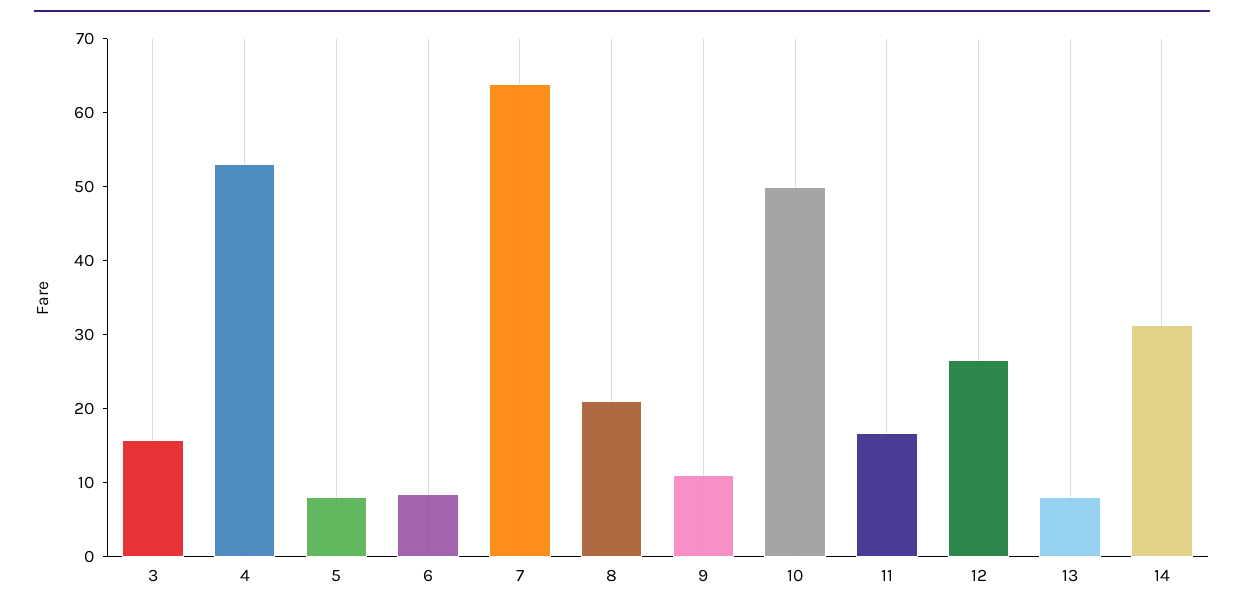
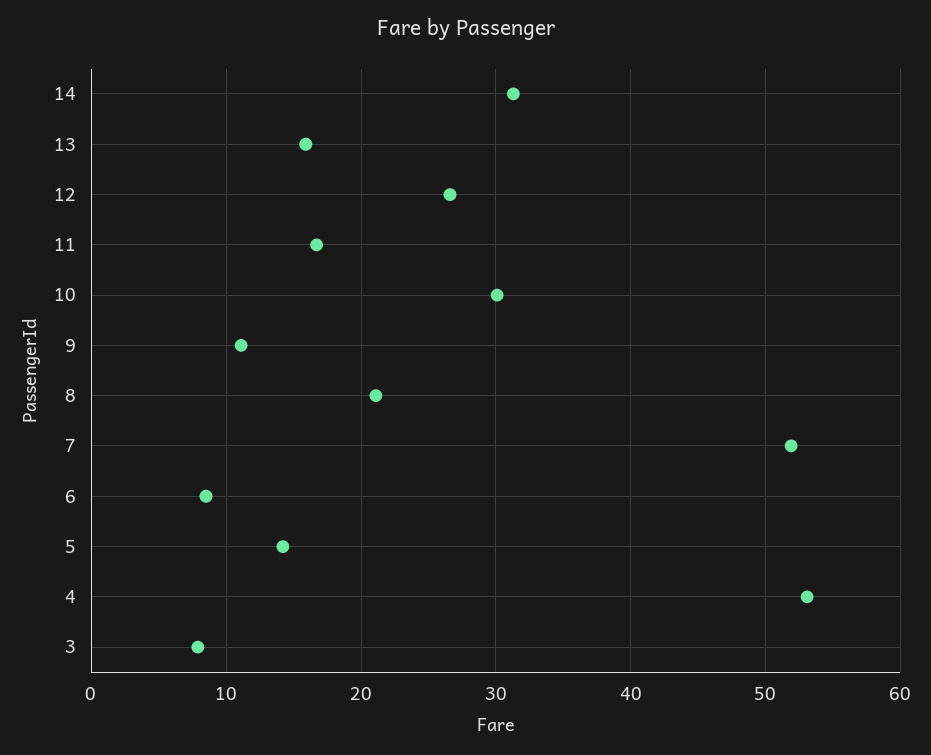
  {
-   "3": 16,
+   "3": 8,
    "4": 53,
-   "5": 8,
+   "5": 14,
    "6": 9,
-   "7": 64,
+   "7": 52,
    "8": 21,
    "9": 11,
-   "10": 50,
+   "10": 30,
    "11": 17,
    "12": 27,
-   "13": 8,
+   "13": 16,
    "14": 31
  }

